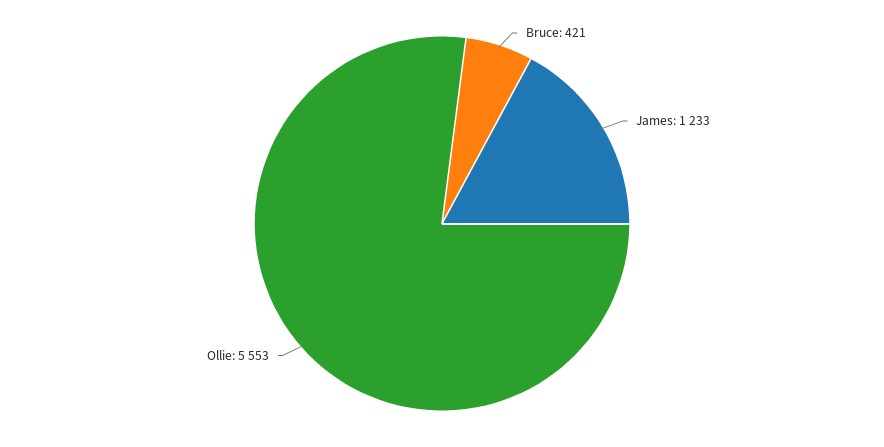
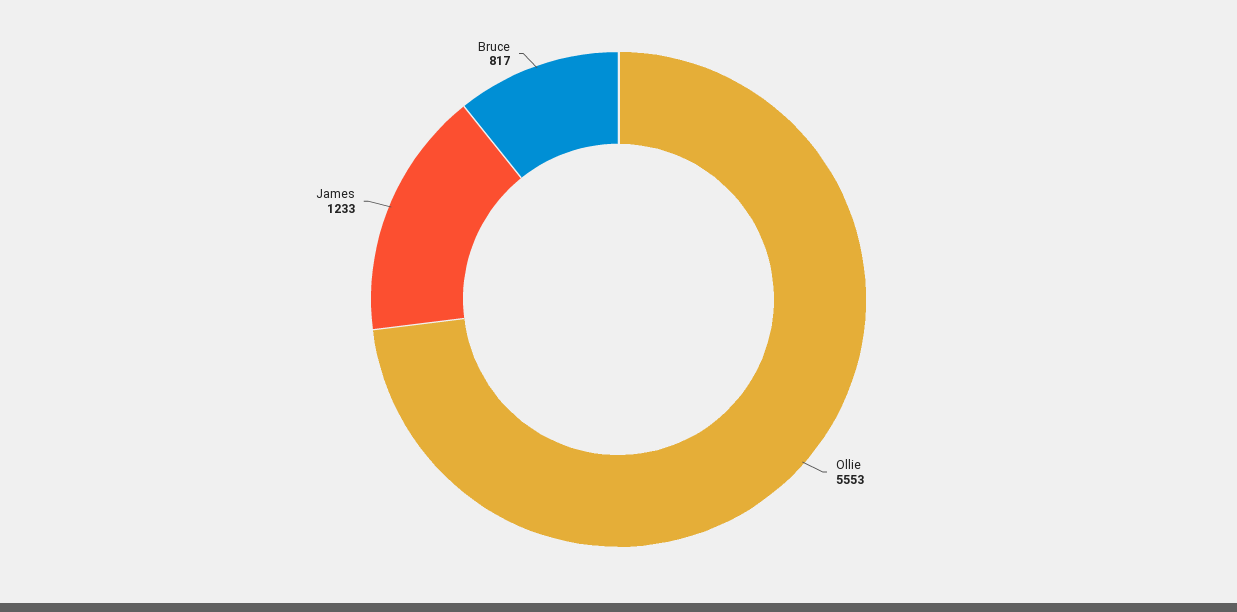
  {
-   "Bruce": 421,
+   "Bruce": 817,
    "James": 1233,
    "Ollie": 5553
  }

